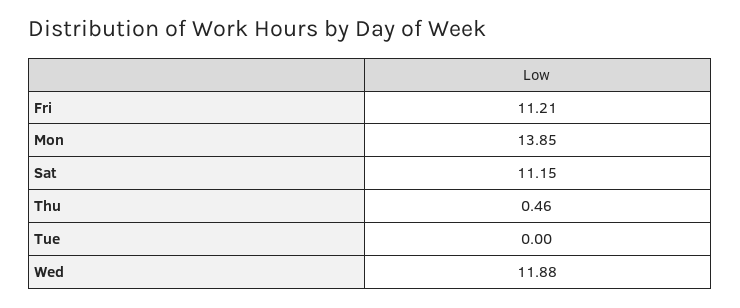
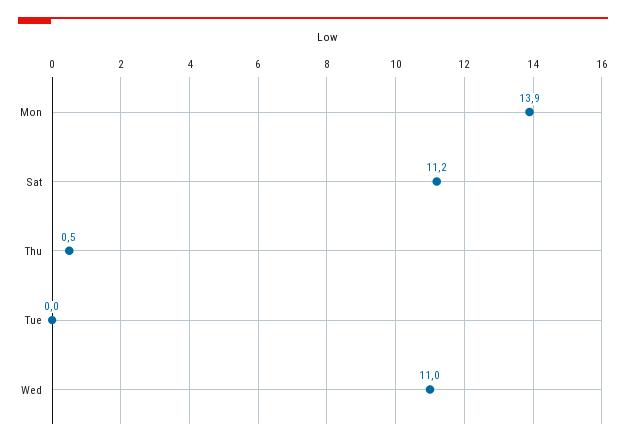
  {
-   "Fri": 11.21,
    "Mon": 13.85,
    "Sat": 11.15,
    "Thu": 0.46,
    "Tue": 0,
-   "Wed": 11.88
+   "Wed": 11
  }

